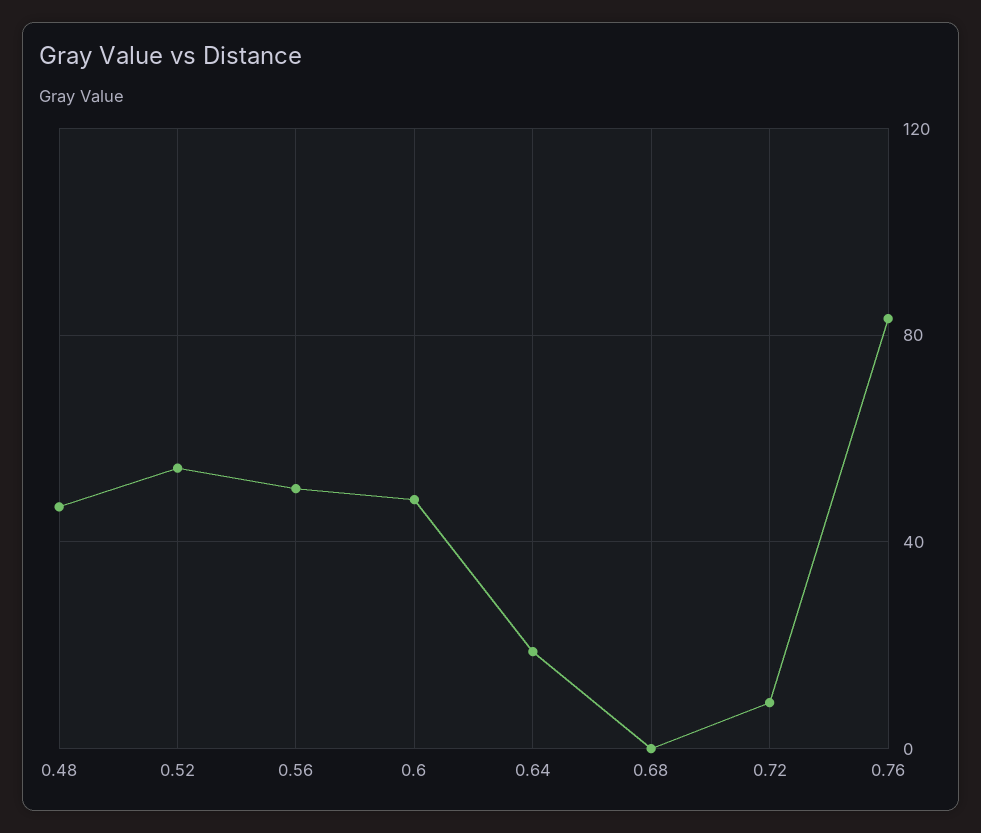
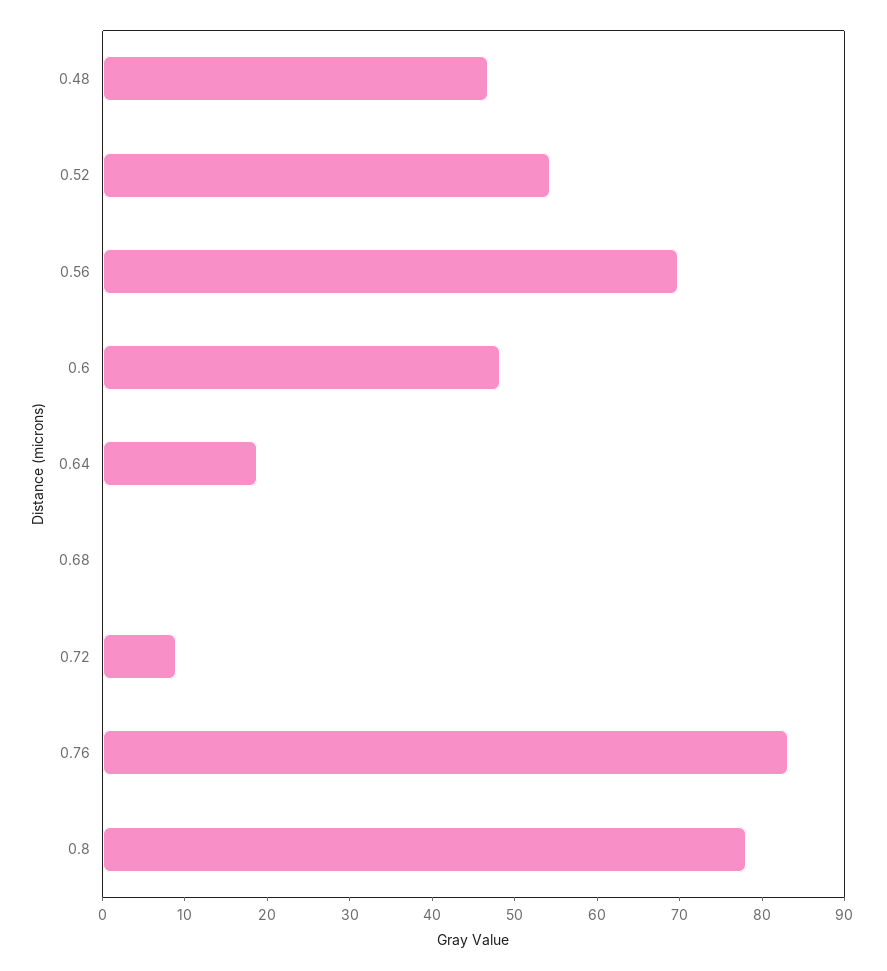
  {
    "0.48": 46,
    "0.52": 54,
-   "0.56": 50,
+   "0.56": 70,
    "0.6": 48,
    "0.64": 18,
    "0.68": 0,
    "0.72": 8,
-   "0.76": 84
+   "0.76": 84,
+   "0.8": 78
  }

